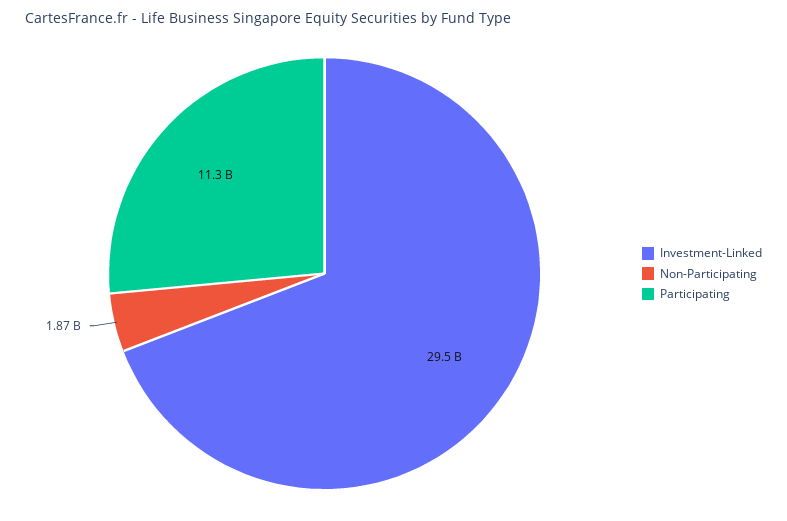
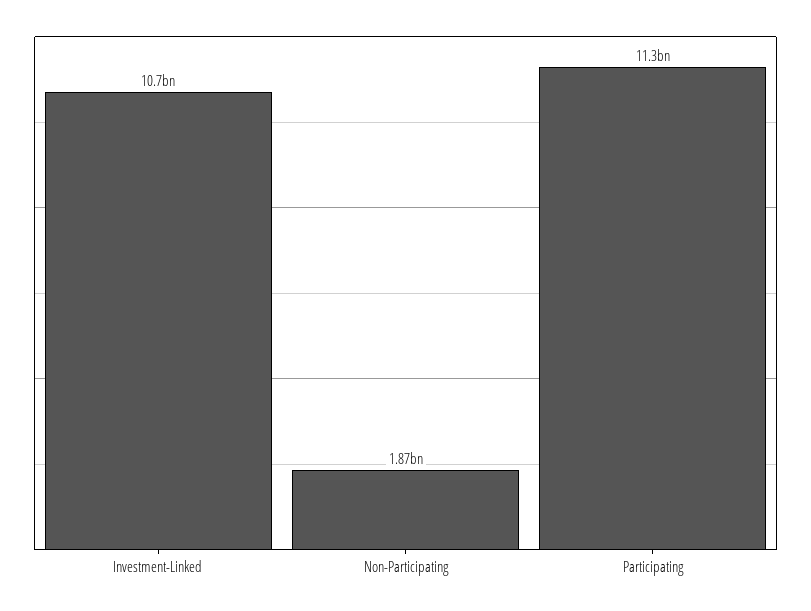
  {
-   "Investment-Linked": 29500000000,
+   "Investment-Linked": 10700000000,
    "Non-Participating": 1870000000,
    "Participating": 11300000000
  }

